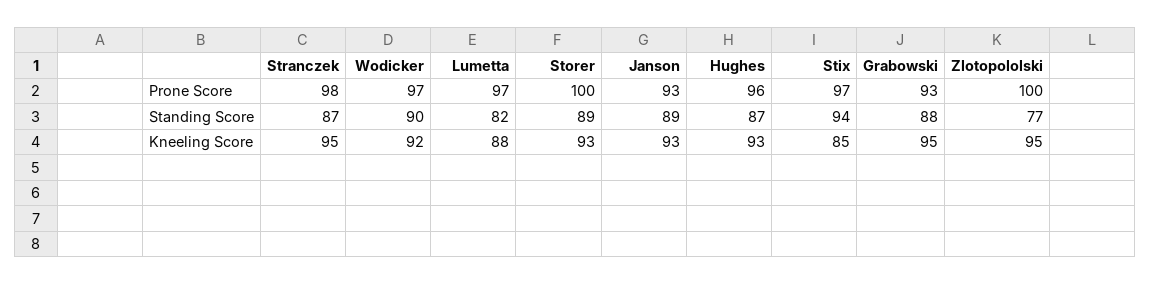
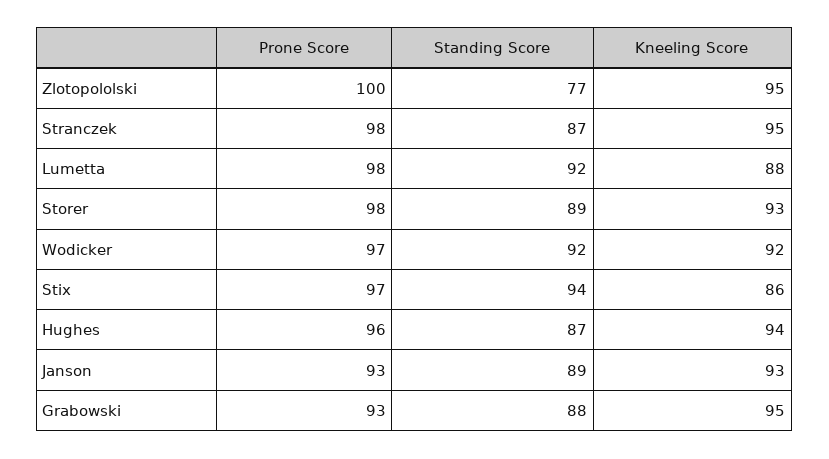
  {
    "Stranczek": {
      "Prone Score": 98,
      "Standing Score": 87,
      "Kneeling Score": 95
    },
    "Wodicker": {
      "Prone Score": 97,
-     "Standing Score": 90,
+     "Standing Score": 92,
      "Kneeling Score": 92
    },
    "Lumetta": {
-     "Prone Score": 97,
+     "Prone Score": 98,
-     "Standing Score": 82,
+     "Standing Score": 92,
      "Kneeling Score": 88
    },
    "Storer": {
-     "Prone Score": 100,
+     "Prone Score": 98,
      "Standing Score": 89,
      "Kneeling Score": 93
    },
    "Janson": {
      "Prone Score": 93,
      "Standing Score": 89,
      "Kneeling Score": 93
    },
    "Hughes": {
      "Prone Score": 96,
      "Standing Score": 87,
-     "Kneeling Score": 93
+     "Kneeling Score": 94
    },
    "Stix": {
      "Prone Score": 97,
      "Standing Score": 94,
-     "Kneeling Score": 85
+     "Kneeling Score": 86
    },
    "Grabowski": {
      "Prone Score": 93,
      "Standing Score": 88,
      "Kneeling Score": 95
    },
    "Zlotopololski": {
      "Prone Score": 100,
      "Standing Score": 77,
      "Kneeling Score": 95
    }
  }

